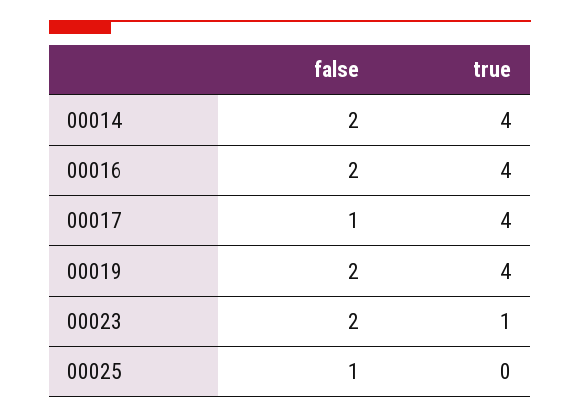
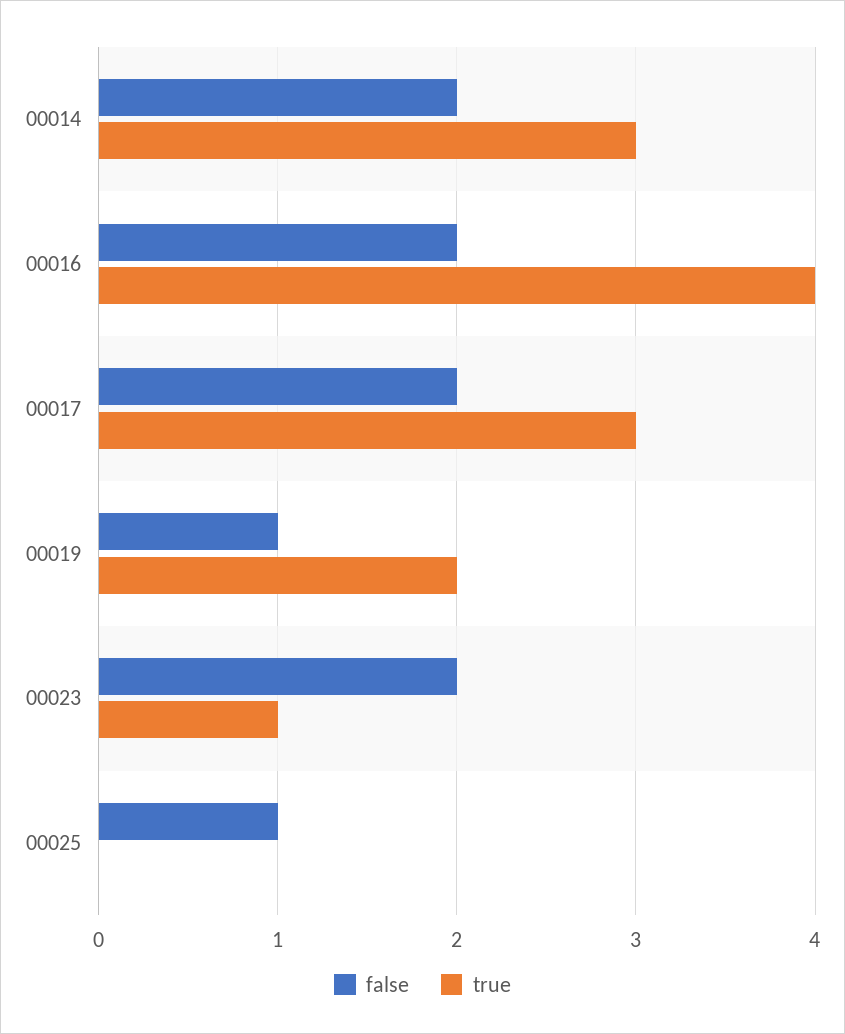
  {
    "false": {
      "00014": 2,
      "00016": 2,
-     "00017": 1,
+     "00017": 2,
-     "00019": 2,
+     "00019": 1,
      "00023": 2,
      "00025": 1
    },
    "true": {
-     "00014": 4,
+     "00014": 3,
      "00016": 4,
-     "00017": 4,
+     "00017": 3,
-     "00019": 4,
+     "00019": 2,
      "00023": 1,
      "00025": 0
    }
  }

